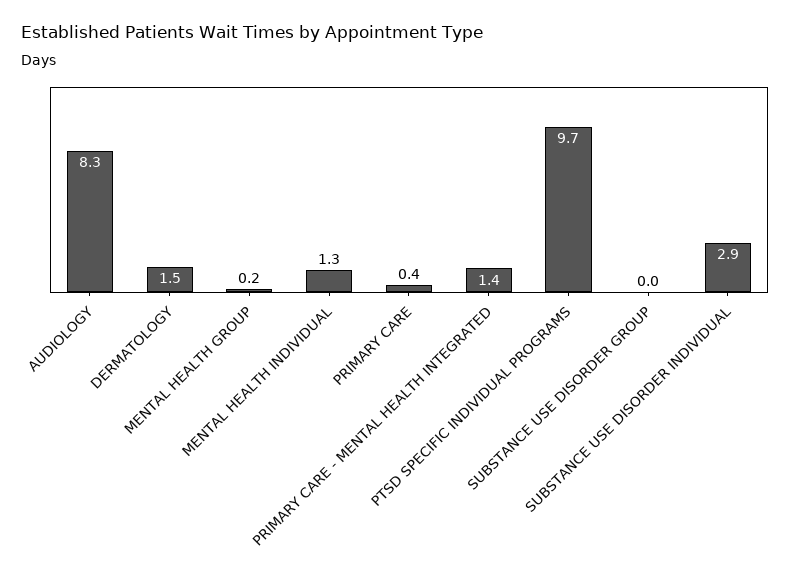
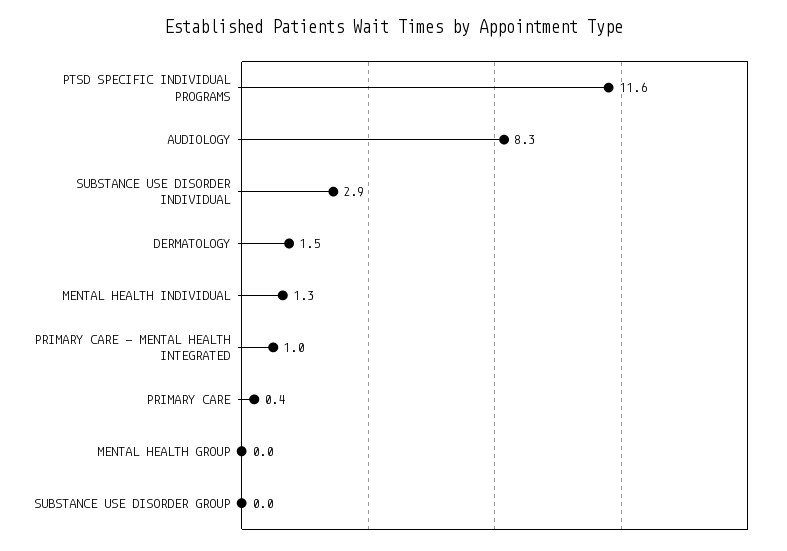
  {
    "AUDIOLOGY": 8.3,
    "DERMATOLOGY": 1.5,
-   "MENTAL HEALTH GROUP": 0.2,
+   "MENTAL HEALTH GROUP": 0,
    "MENTAL HEALTH INDIVIDUAL": 1.3,
    "PRIMARY CARE": 0.4,
-   "PRIMARY CARE - MENTAL HEALTH INTEGRATED": 1.4,
+   "PRIMARY CARE - MENTAL HEALTH INTEGRATED": 1,
-   "PTSD SPECIFIC INDIVIDUAL PROGRAMS": 9.7,
+   "PTSD SPECIFIC INDIVIDUAL PROGRAMS": 11.6,
    "SUBSTANCE USE DISORDER GROUP": 0,
    "SUBSTANCE USE DISORDER INDIVIDUAL": 2.9
  }

